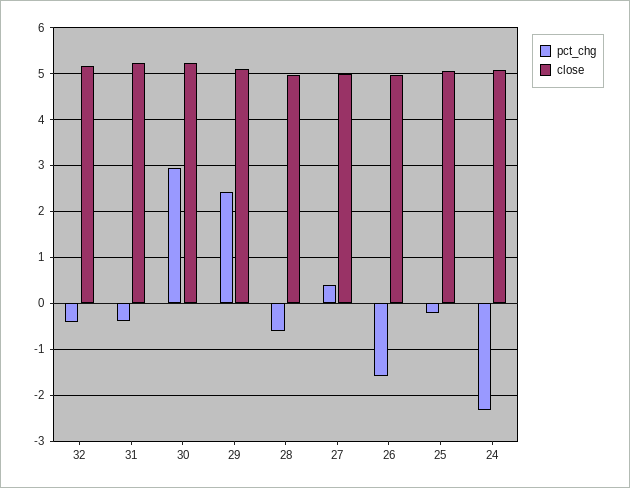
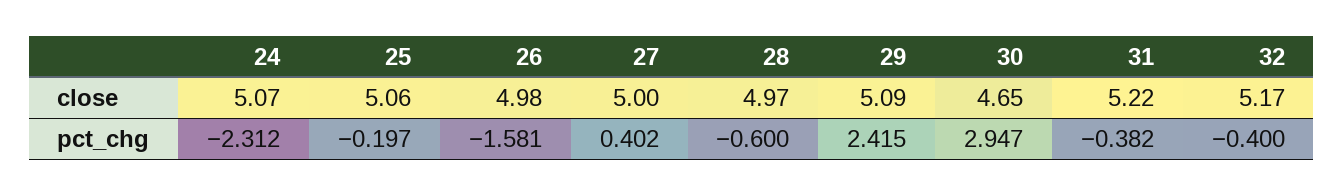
  {
    "pct_chg": {
      "32": -0.4,
      "31": -0.382,
      "30": 2.947,
      "29": 2.415,
      "28": -0.6,
      "27": 0.402,
      "26": -1.581,
      "25": -0.197,
      "24": -2.312
    },
    "close": {
      "32": 5.17,
      "31": 5.22,
-     "30": 5.2,
+     "30": 4.65,
      "29": 5.09,
      "28": 4.97,
      "27": 5,
      "26": 4.98,
      "25": 5.06,
      "24": 5.07
    }
  }

